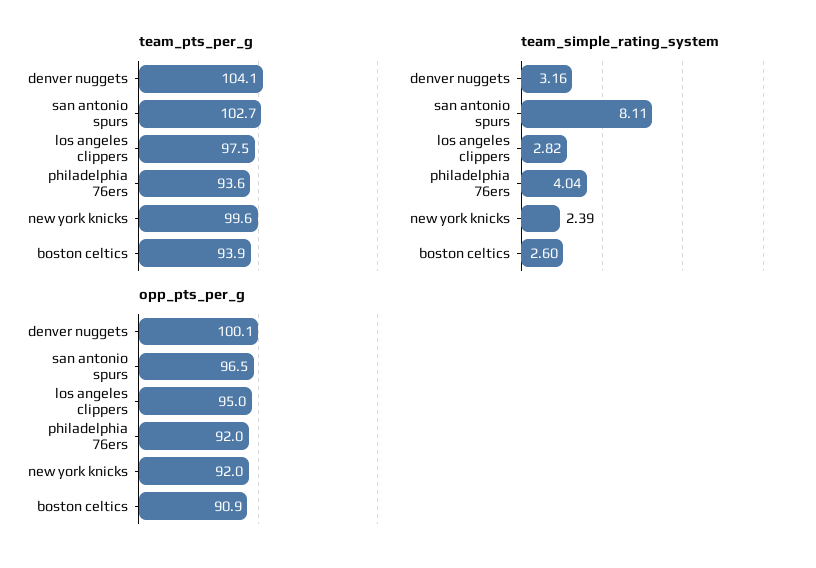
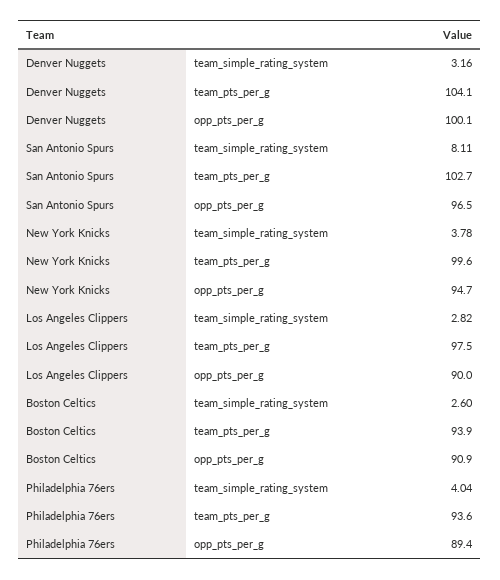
  {
    "team_pts_per_g": {
      "denver nuggets": 104.1,
      "san antonio spurs": 102.7,
      "los angeles clippers": 97.5,
      "philadelphia 76ers": 93.6,
      "new york knicks": 99.6,
      "boston celtics": 93.9
    },
    "team_simple_rating_system": {
      "denver nuggets": 3.16,
      "san antonio spurs": 8.11,
      "los angeles clippers": 2.82,
      "philadelphia 76ers": 4.04,
-     "new york knicks": 2.39,
+     "new york knicks": 3.78,
      "boston celtics": 2.6
    },
    "opp_pts_per_g": {
      "denver nuggets": 100.1,
      "san antonio spurs": 96.5,
-     "los angeles clippers": 95,
+     "los angeles clippers": 90,
-     "philadelphia 76ers": 92,
+     "philadelphia 76ers": 89.4,
-     "new york knicks": 92,
+     "new york knicks": 94.7,
      "boston celtics": 90.9
    }
  }

